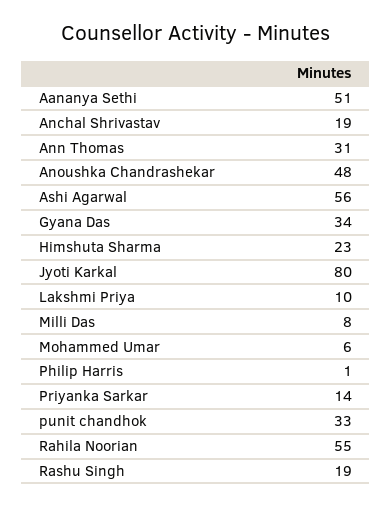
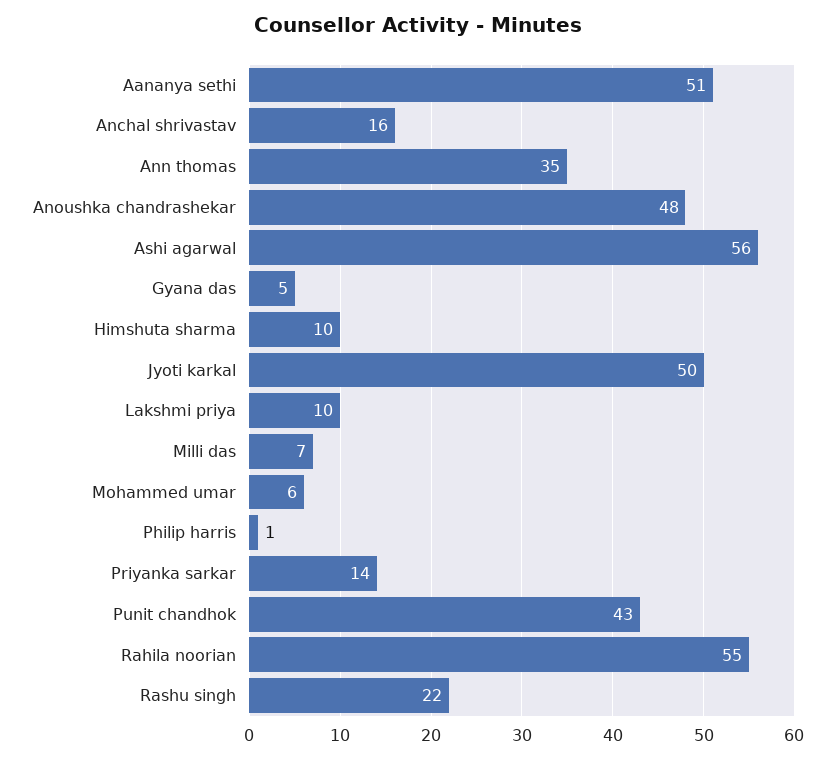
  {
    "Aananya Sethi": 51,
-   "Anchal Shrivastav": 19,
+   "Anchal Shrivastav": 16,
-   "Ann Thomas": 31,
+   "Ann Thomas": 35,
    "Anoushka Chandrashekar": 48,
    "Ashi Agarwal": 56,
-   "Gyana Das": 34,
+   "Gyana Das": 5,
-   "Himshuta Sharma": 23,
+   "Himshuta Sharma": 10,
-   "Jyoti Karkal": 80,
+   "Jyoti Karkal": 50,
    "Lakshmi Priya": 10,
-   "Milli Das": 8,
+   "Milli Das": 7,
    "Mohammed Umar": 6,
    "Philip Harris": 1,
    "Priyanka Sarkar": 14,
-   "punit chandhok": 33,
+   "punit chandhok": 43,
    "Rahila Noorian": 55,
-   "Rashu Singh": 19
+   "Rashu Singh": 22
  }

